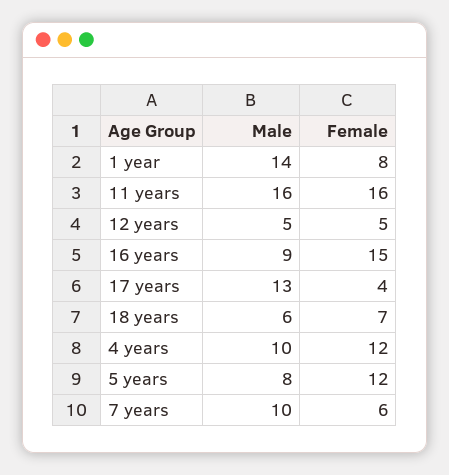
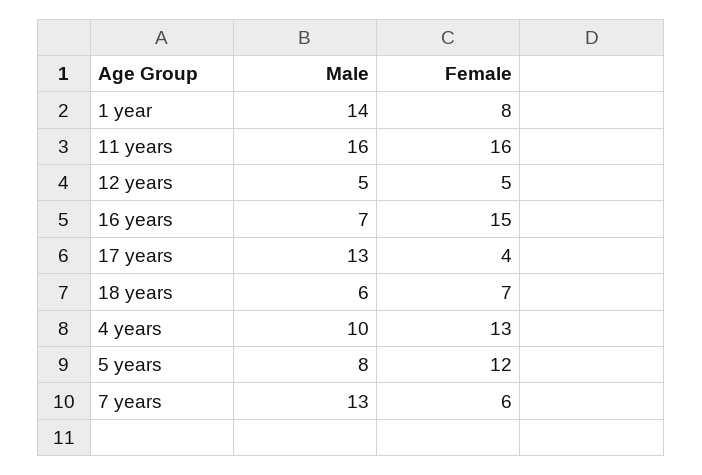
  {
    "Male": {
      "1 year": 14,
      "11 years": 16,
      "12 years": 5,
-     "16 years": 9,
+     "16 years": 7,
      "17 years": 13,
      "18 years": 6,
      "4 years": 10,
      "5 years": 8,
-     "7 years": 10
+     "7 years": 13
    },
    "Female": {
      "1 year": 8,
      "11 years": 16,
      "12 years": 5,
      "16 years": 15,
      "17 years": 4,
      "18 years": 7,
-     "4 years": 12,
+     "4 years": 13,
      "5 years": 12,
      "7 years": 6
    }
  }

